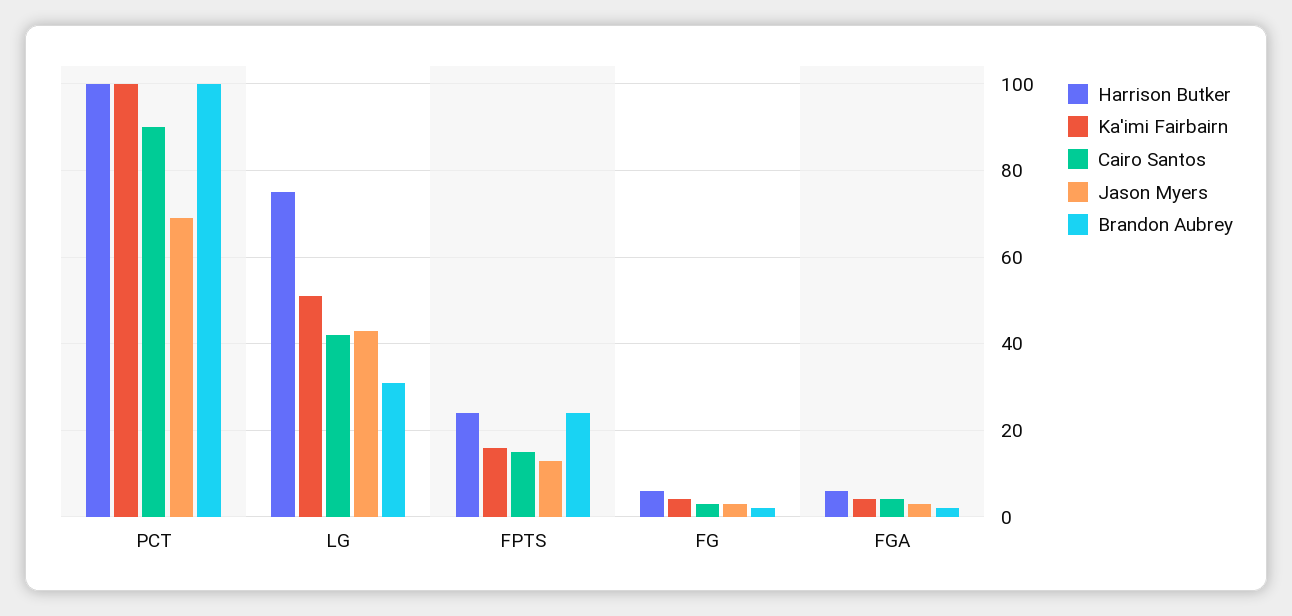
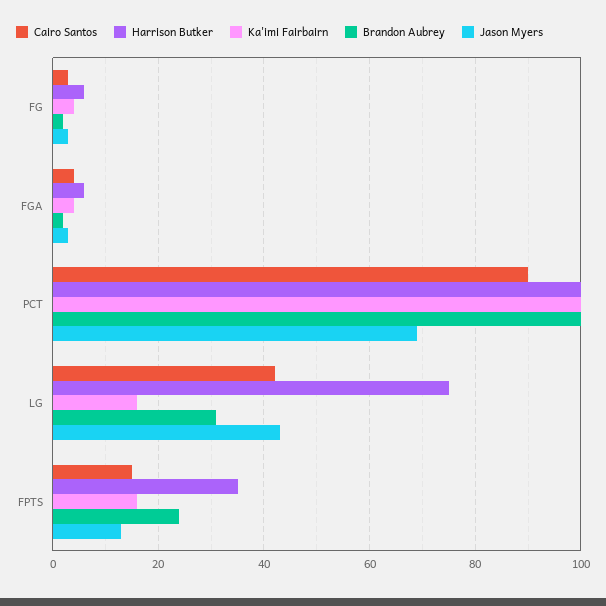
  {
    "Harrison Butker": {
      "PCT": 100,
      "LG": 75,
-     "FPTS": 25,
+     "FPTS": 35,
      "FG": 5,
      "FGA": 5
    },
    "Ka'imi Fairbairn": {
      "PCT": 100,
-     "LG": 50,
+     "LG": 15,
      "FPTS": 15,
      "FG": 5,
      "FGA": 5
    },
    "Cairo Santos": {
      "PCT": 90,
      "LG": 40,
      "FPTS": 15,
      "FG": 5,
      "FGA": 5
    },
    "Jason Myers": {
      "PCT": 70,
      "LG": 45,
      "FPTS": 15,
      "FG": 5,
      "FGA": 5
    },
    "Brandon Aubrey": {
      "PCT": 100,
      "LG": 30,
      "FPTS": 25,
      "FG": 0,
      "FGA": 0
    }
  }

